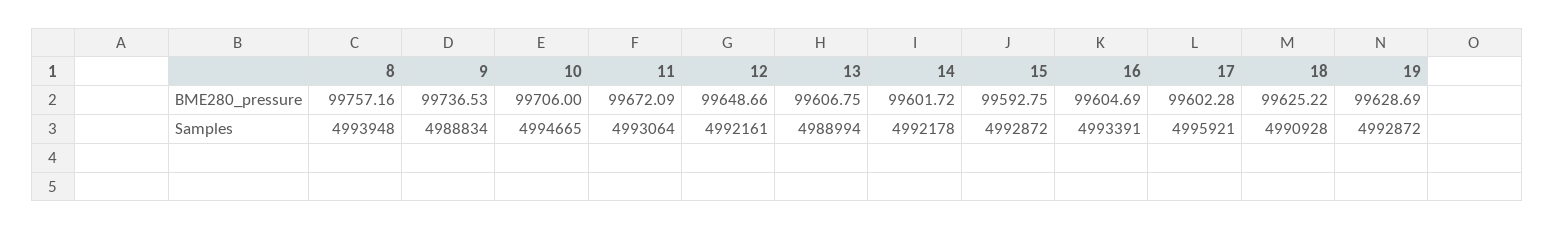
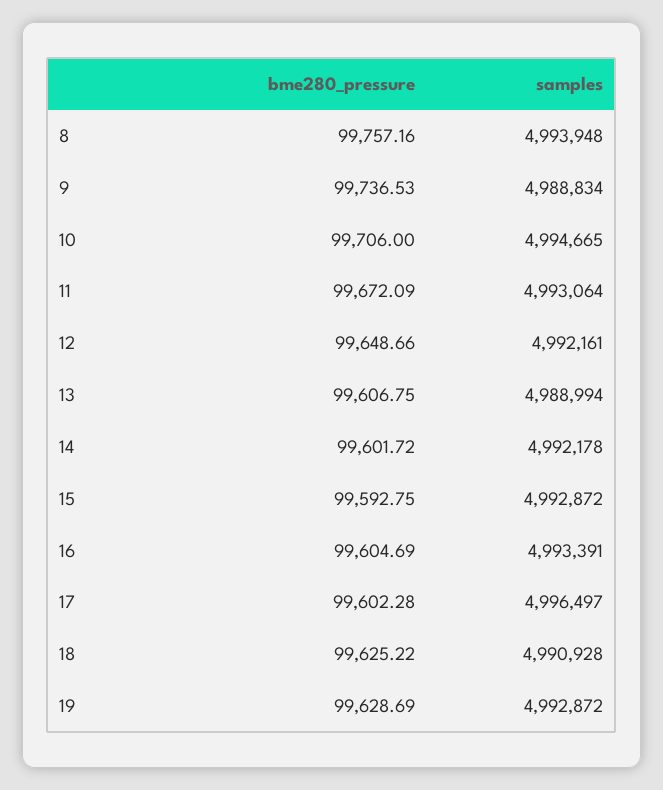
  {
    "8": {
      "BME280_pressure": 99757.16,
      "Samples": 4993948
    },
    "9": {
      "BME280_pressure": 99736.53,
      "Samples": 4988834
    },
    "10": {
      "BME280_pressure": 99706,
      "Samples": 4994665
    },
    "11": {
      "BME280_pressure": 99672.09,
      "Samples": 4993064
    },
    "12": {
      "BME280_pressure": 99648.66,
      "Samples": 4992161
    },
    "13": {
      "BME280_pressure": 99606.75,
      "Samples": 4988994
    },
    "14": {
      "BME280_pressure": 99601.72,
      "Samples": 4992178
    },
    "15": {
      "BME280_pressure": 99592.75,
      "Samples": 4992872
    },
    "16": {
      "BME280_pressure": 99604.69,
      "Samples": 4993391
    },
    "17": {
      "BME280_pressure": 99602.28,
-     "Samples": 4995921
+     "Samples": 4996497
    },
    "18": {
      "BME280_pressure": 99625.22,
      "Samples": 4990928
    },
    "19": {
      "BME280_pressure": 99628.69,
      "Samples": 4992872
    }
  }

